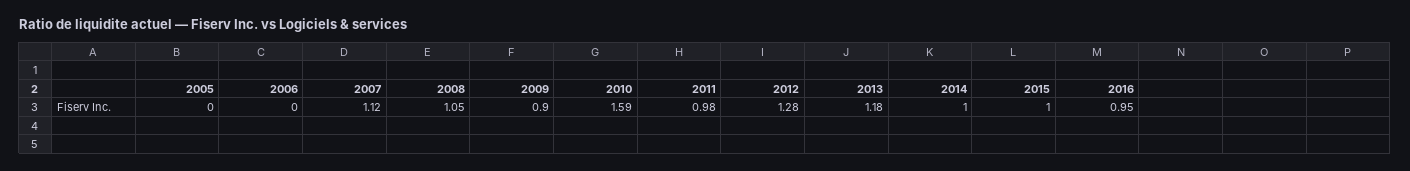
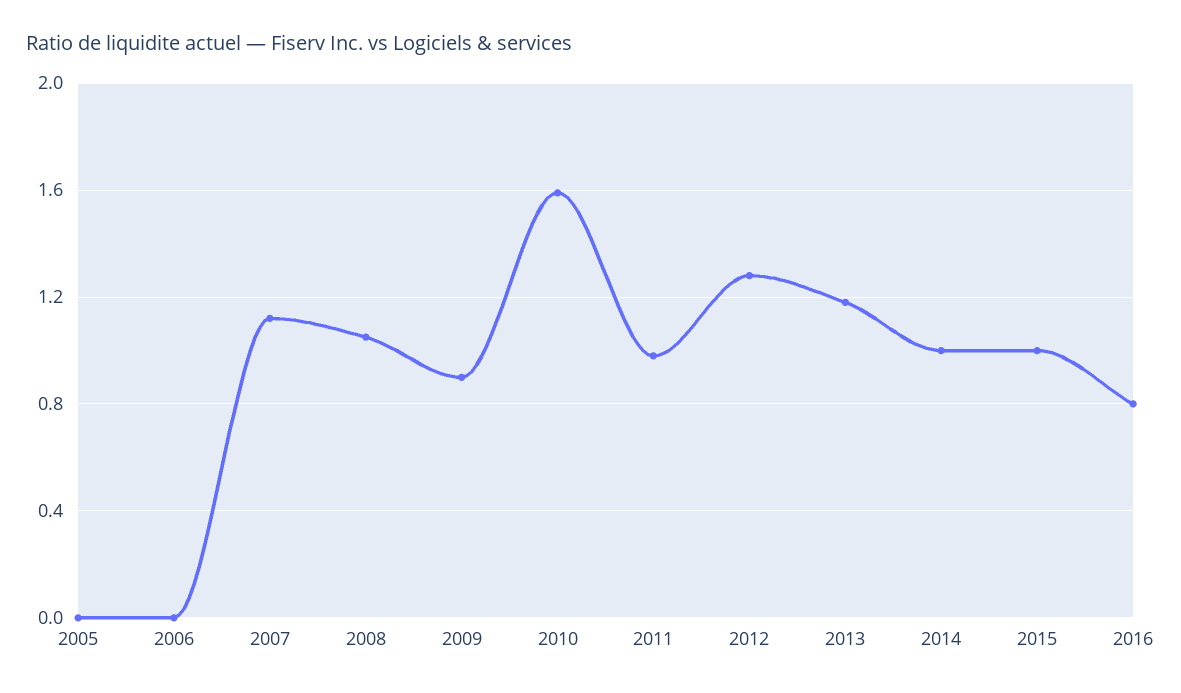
  {
    "2005": 0,
    "2006": 0,
    "2007": 1.12,
    "2008": 1.05,
    "2009": 0.9,
    "2010": 1.59,
    "2011": 0.98,
    "2012": 1.28,
    "2013": 1.18,
    "2014": 1,
    "2015": 1,
-   "2016": 0.95
+   "2016": 0.8
  }

